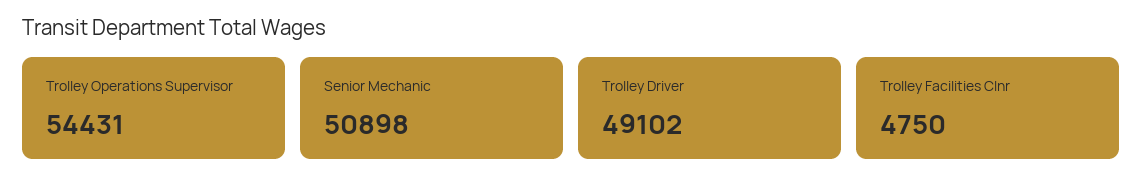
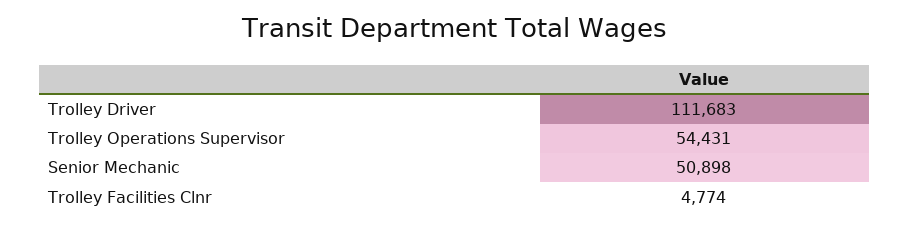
  {
    "Trolley Operations Supervisor": 54431,
    "Senior Mechanic": 50898,
-   "Trolley Driver": 49102,
+   "Trolley Driver": 111683,
-   "Trolley Facilities Clnr": 4750
+   "Trolley Facilities Clnr": 4774
  }

